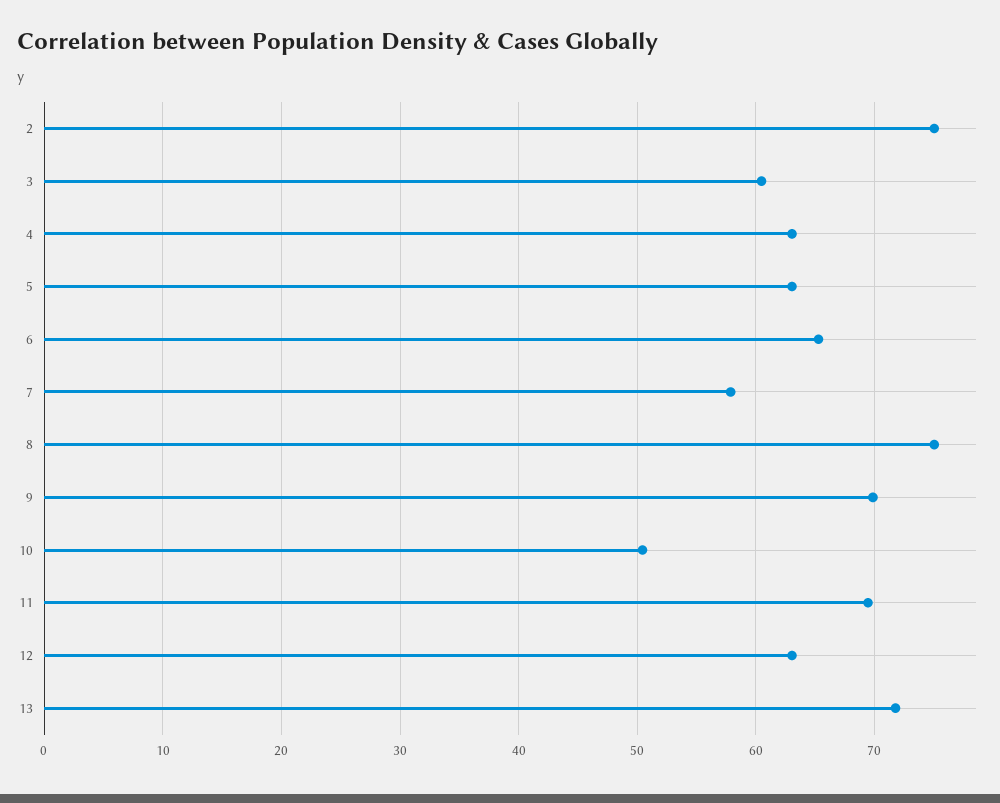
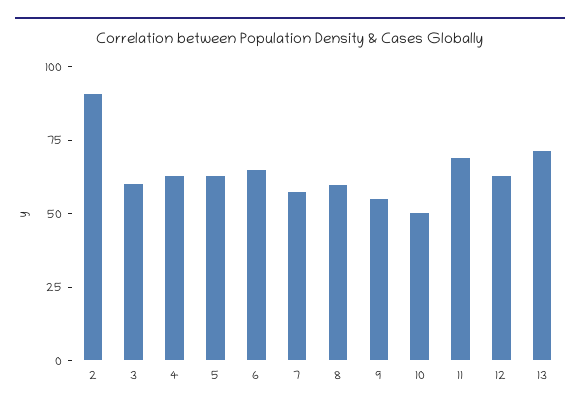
  {
-   "2": 75,
+   "2": 90,
    "3": 60,
    "4": 63,
    "5": 63,
    "6": 65,
    "7": 58,
-   "8": 75,
+   "8": 60,
-   "9": 70,
+   "9": 55,
    "10": 50,
    "11": 69,
    "12": 63,
    "13": 72
  }

